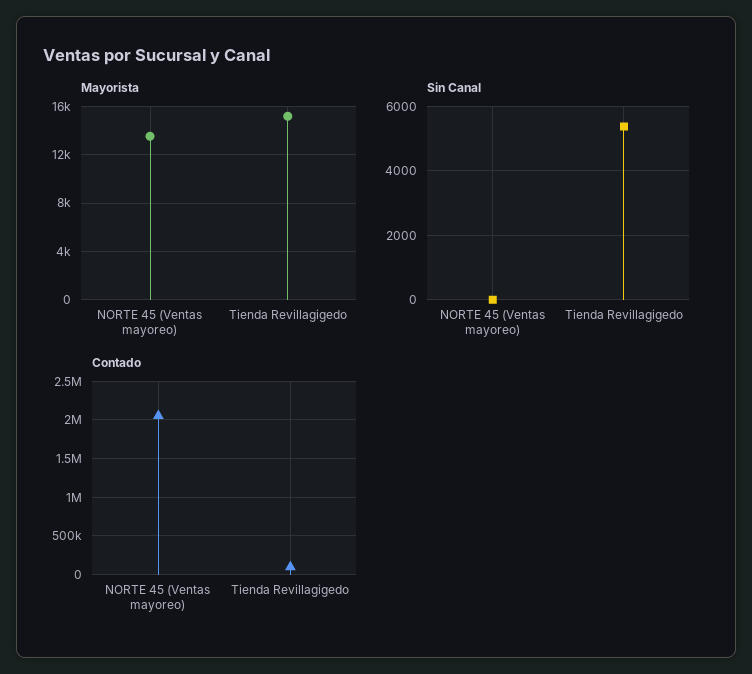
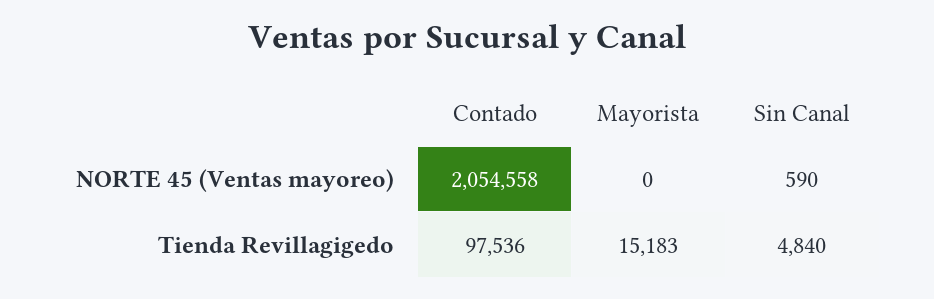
  {
    "Mayorista": {
-     "NORTE 45 (Ventas mayoreo)": 13500,
+     "NORTE 45 (Ventas mayoreo)": 0,
      "Tienda Revillagigedo": 15183
    },
    "Sin Canal": {
-     "NORTE 45 (Ventas mayoreo)": 0,
+     "NORTE 45 (Ventas mayoreo)": 590,
-     "Tienda Revillagigedo": 5400
+     "Tienda Revillagigedo": 4840
    },
    "Contado": {
      "NORTE 45 (Ventas mayoreo)": 2054558,
      "Tienda Revillagigedo": 97536
    }
  }

